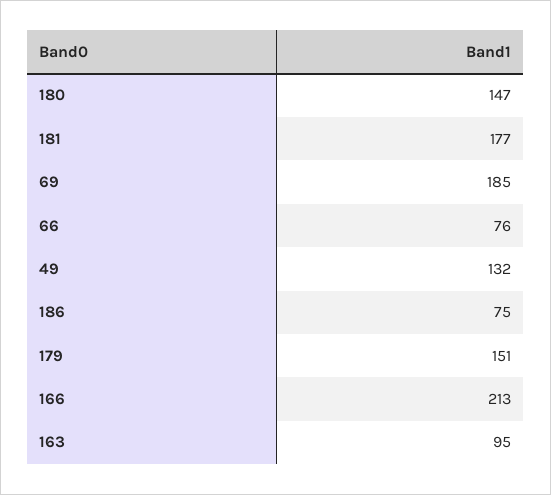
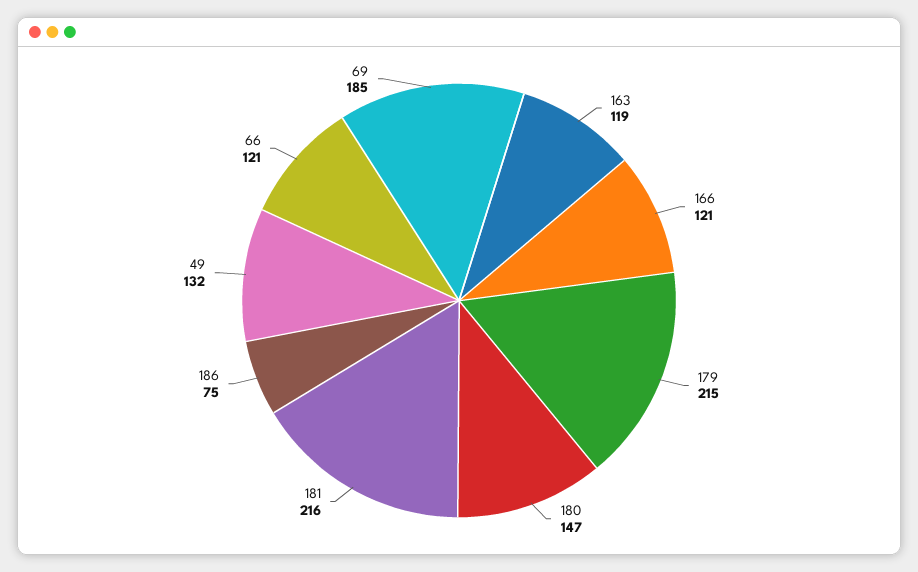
  {
    "180": 147,
-   "181": 177,
+   "181": 216,
    "69": 185,
-   "66": 76,
+   "66": 121,
    "49": 132,
    "186": 75,
-   "179": 151,
+   "179": 215,
-   "166": 213,
+   "166": 121,
-   "163": 95
+   "163": 119
  }

